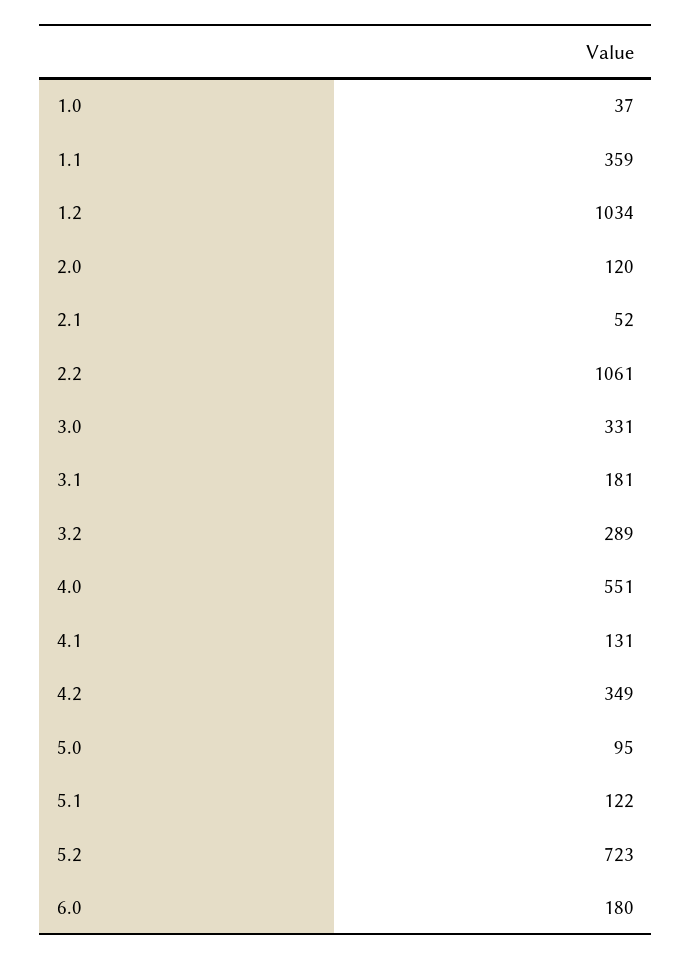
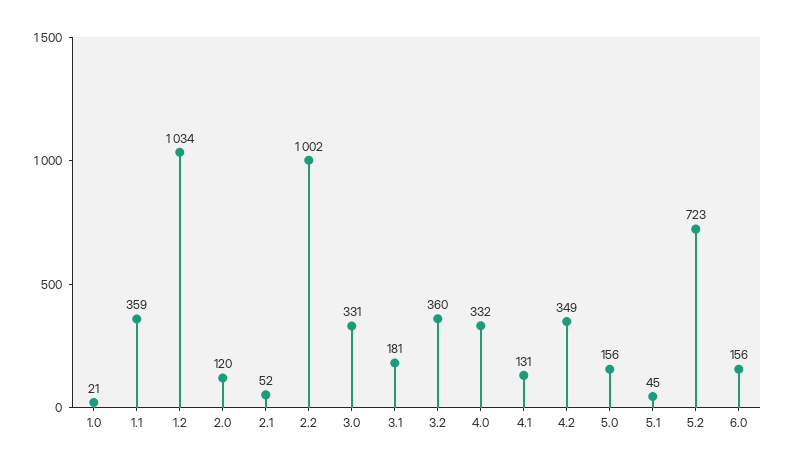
  {
-   "1.0": 37,
+   "1.0": 21,
    "1.1": 359,
    "1.2": 1034,
    "2.0": 120,
    "2.1": 52,
-   "2.2": 1061,
+   "2.2": 1002,
    "3.0": 331,
    "3.1": 181,
-   "3.2": 289,
+   "3.2": 360,
-   "4.0": 551,
+   "4.0": 332,
    "4.1": 131,
    "4.2": 349,
-   "5.0": 95,
+   "5.0": 156,
-   "5.1": 122,
+   "5.1": 45,
    "5.2": 723,
-   "6.0": 180
+   "6.0": 156
  }

